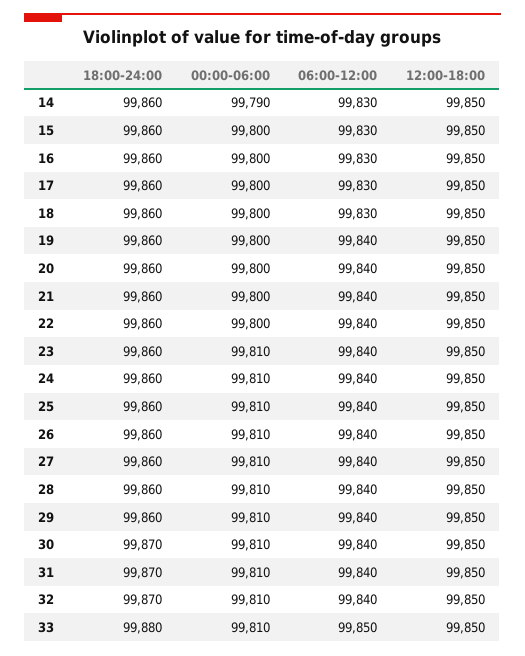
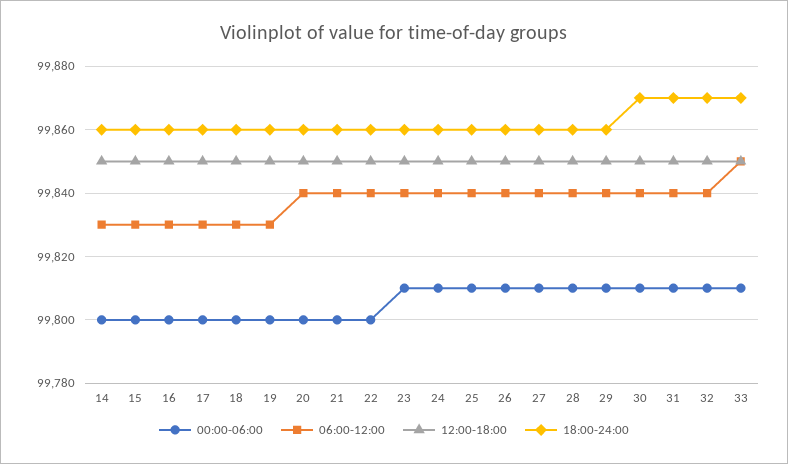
  {
    "18:00-24:00": {
      "14": 99860,
      "15": 99860,
      "16": 99860,
      "17": 99860,
      "18": 99860,
      "19": 99860,
      "20": 99860,
      "21": 99860,
      "22": 99860,
      "23": 99860,
      "24": 99860,
      "25": 99860,
      "26": 99860,
      "27": 99860,
      "28": 99860,
      "29": 99860,
      "30": 99870,
      "31": 99870,
      "32": 99870,
-     "33": 99880
+     "33": 99870
    },
    "00:00-06:00": {
-     "14": 99790,
+     "14": 99800,
      "15": 99800,
      "16": 99800,
      "17": 99800,
      "18": 99800,
      "19": 99800,
      "20": 99800,
      "21": 99800,
      "22": 99800,
      "23": 99810,
      "24": 99810,
      "25": 99810,
      "26": 99810,
      "27": 99810,
      "28": 99810,
      "29": 99810,
      "30": 99810,
      "31": 99810,
      "32": 99810,
      "33": 99810
    },
    "06:00-12:00": {
      "14": 99830,
      "15": 99830,
      "16": 99830,
      "17": 99830,
      "18": 99830,
-     "19": 99840,
+     "19": 99830,
      "20": 99840,
      "21": 99840,
      "22": 99840,
      "23": 99840,
      "24": 99840,
      "25": 99840,
      "26": 99840,
      "27": 99840,
      "28": 99840,
      "29": 99840,
      "30": 99840,
      "31": 99840,
      "32": 99840,
      "33": 99850
    },
    "12:00-18:00": {
      "14": 99850,
      "15": 99850,
      "16": 99850,
      "17": 99850,
      "18": 99850,
      "19": 99850,
      "20": 99850,
      "21": 99850,
      "22": 99850,
      "23": 99850,
      "24": 99850,
      "25": 99850,
      "26": 99850,
      "27": 99850,
      "28": 99850,
      "29": 99850,
      "30": 99850,
      "31": 99850,
      "32": 99850,
      "33": 99850
    }
  }

